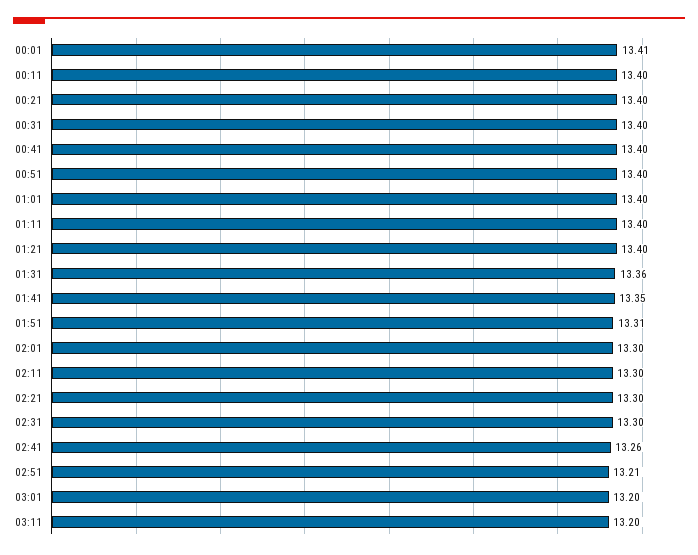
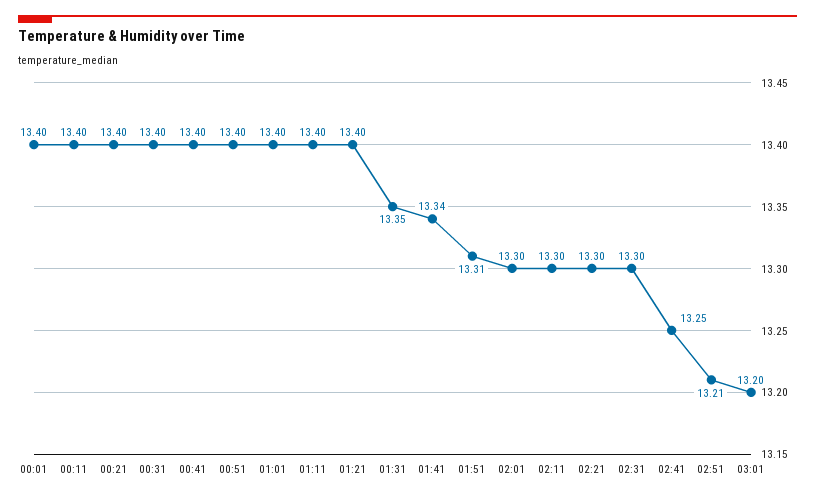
  {
-   "00:01": 13.41,
+   "00:01": 13.4,
    "00:11": 13.4,
    "00:21": 13.4,
    "00:31": 13.4,
    "00:41": 13.4,
    "00:51": 13.4,
    "01:01": 13.4,
    "01:11": 13.4,
    "01:21": 13.4,
-   "01:31": 13.36,
+   "01:31": 13.35,
-   "01:41": 13.35,
+   "01:41": 13.34,
    "01:51": 13.31,
    "02:01": 13.3,
    "02:11": 13.3,
    "02:21": 13.3,
    "02:31": 13.3,
-   "02:41": 13.26,
+   "02:41": 13.25,
    "02:51": 13.21,
-   "03:01": 13.2,
+   "03:01": 13.2
-   "03:11": 13.2
  }

